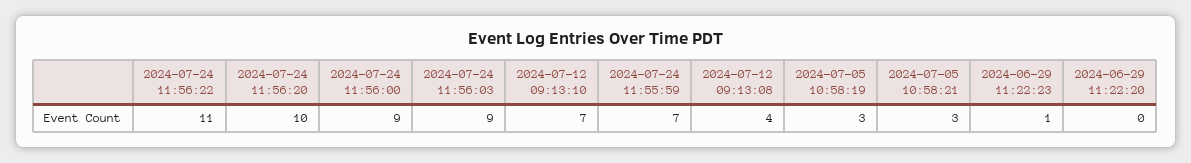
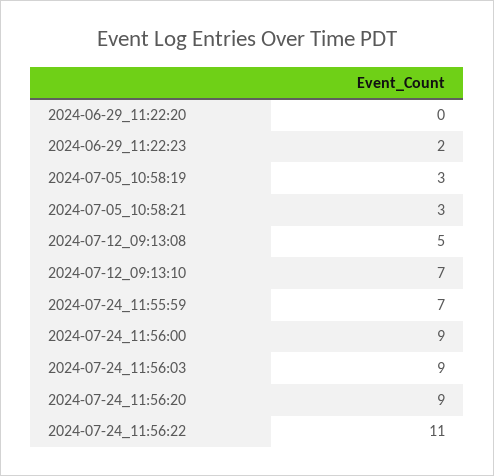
  {
    "2024-07-24 11:56:22": 11,
-   "2024-07-24 11:56:20": 10,
+   "2024-07-24 11:56:20": 9,
    "2024-07-24 11:56:00": 9,
    "2024-07-24 11:56:03": 9,
    "2024-07-12 09:13:10": 7,
    "2024-07-24 11:55:59": 7,
-   "2024-07-12 09:13:08": 4,
+   "2024-07-12 09:13:08": 5,
    "2024-07-05 10:58:19": 3,
    "2024-07-05 10:58:21": 3,
-   "2024-06-29 11:22:23": 1,
+   "2024-06-29 11:22:23": 2,
    "2024-06-29 11:22:20": 0
  }

